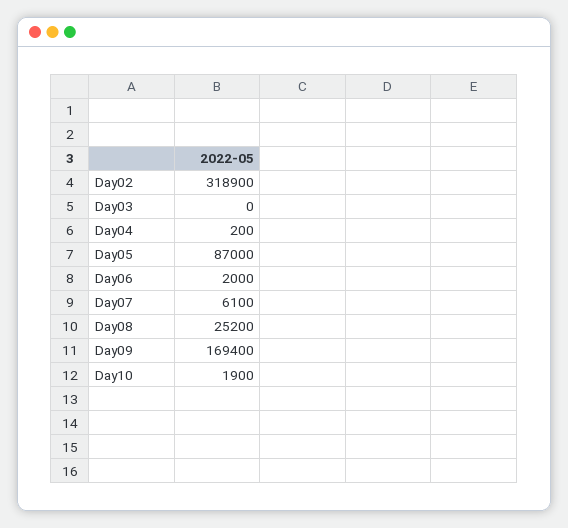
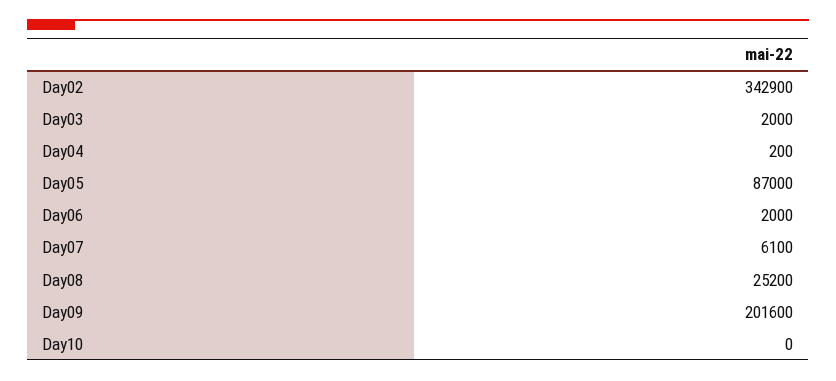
  {
-   "Day02": 318900,
+   "Day02": 342900,
-   "Day03": 0,
+   "Day03": 2000,
    "Day04": 200,
    "Day05": 87000,
    "Day06": 2000,
    "Day07": 6100,
    "Day08": 25200,
-   "Day09": 169400,
+   "Day09": 201600,
-   "Day10": 1900
+   "Day10": 0
  }

